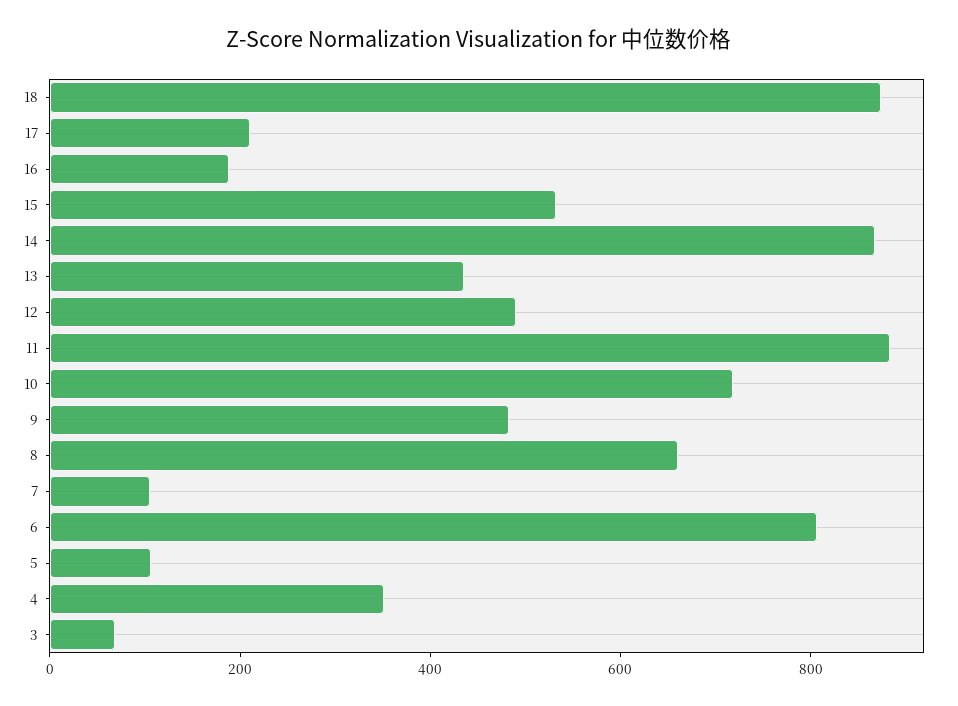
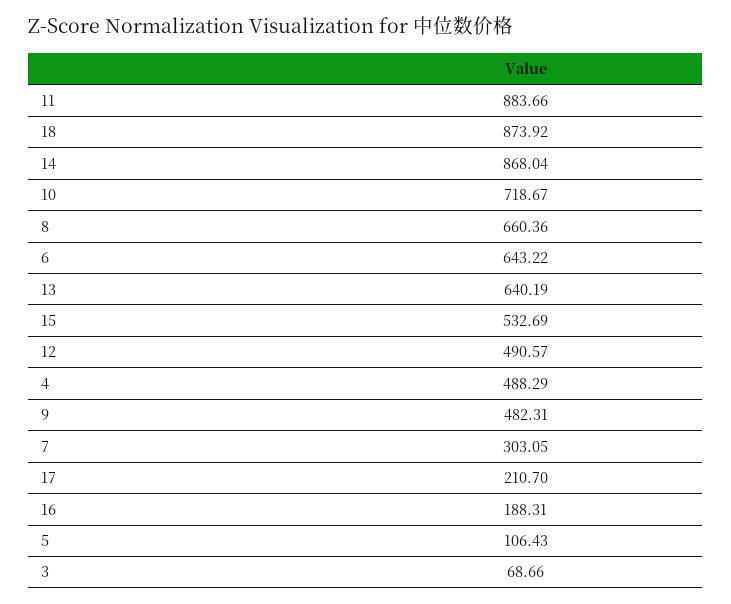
  {
    "18": 873.92,
    "17": 210.7,
    "16": 188.31,
    "15": 532.69,
    "14": 868.04,
-   "13": 450,
+   "13": 640.19,
    "12": 490.57,
    "11": 883.66,
    "10": 718.67,
    "9": 482.31,
    "8": 660.36,
-   "7": 100,
+   "7": 303.05,
-   "6": 800,
+   "6": 643.22,
    "5": 106.43,
-   "4": 350,
+   "4": 488.29,
    "3": 68.66
  }

